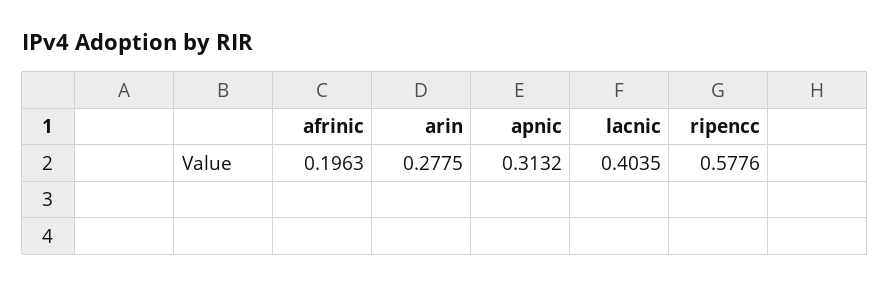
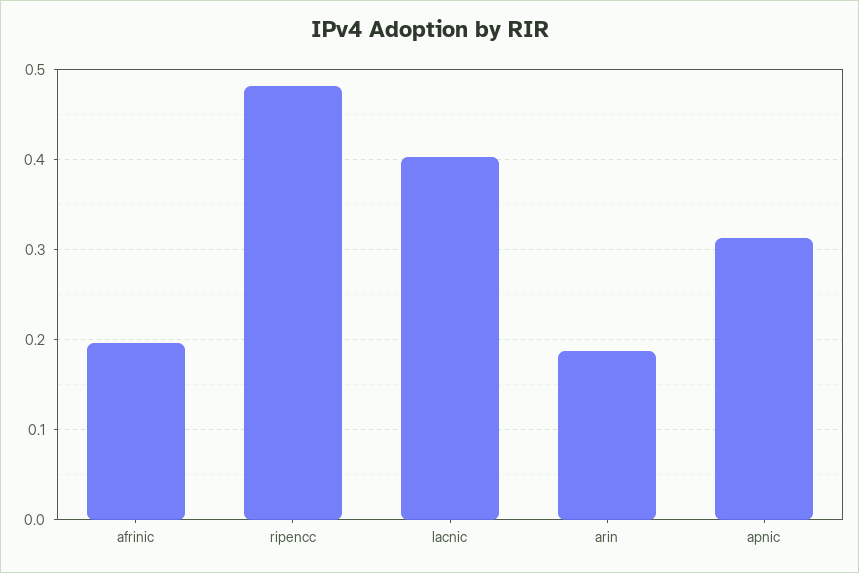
  {
    "afrinic": 0.1963,
-   "arin": 0.2775,
+   "arin": 0.19,
    "apnic": 0.3132,
    "lacnic": 0.4035,
-   "ripencc": 0.5776
+   "ripencc": 0.48
  }

